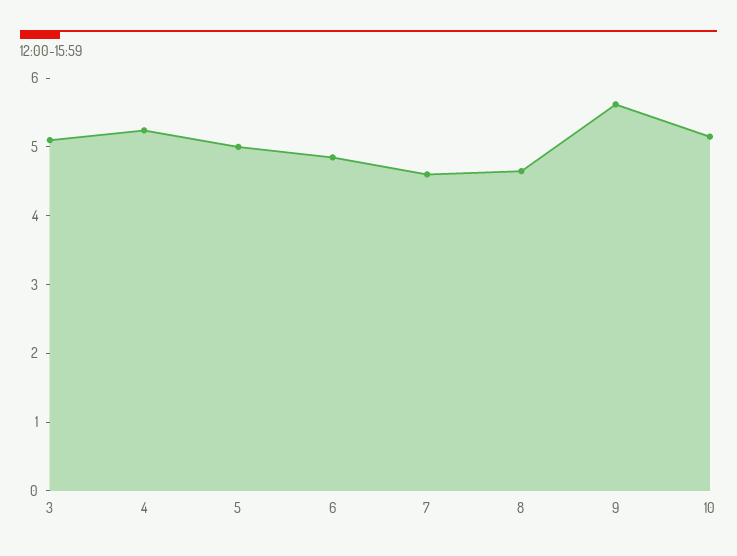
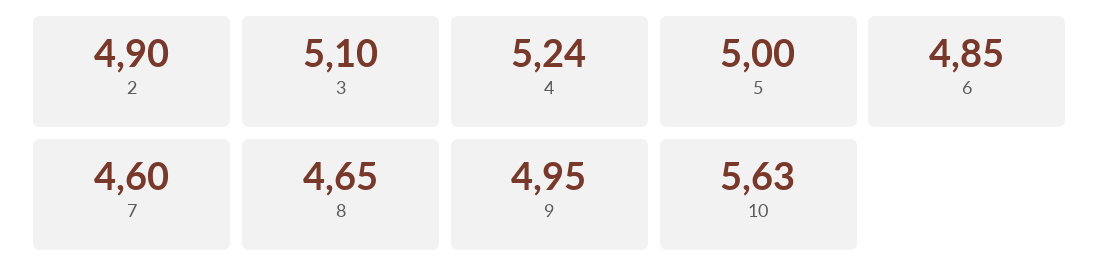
  {
    "3": 5.1,
    "4": 5.24,
    "5": 5,
    "6": 4.85,
    "7": 4.6,
    "8": 4.65,
-   "9": 5.6,
+   "9": 4.95,
-   "10": 5.2
+   "10": 5.63,
+   "2": 4.9
  }

